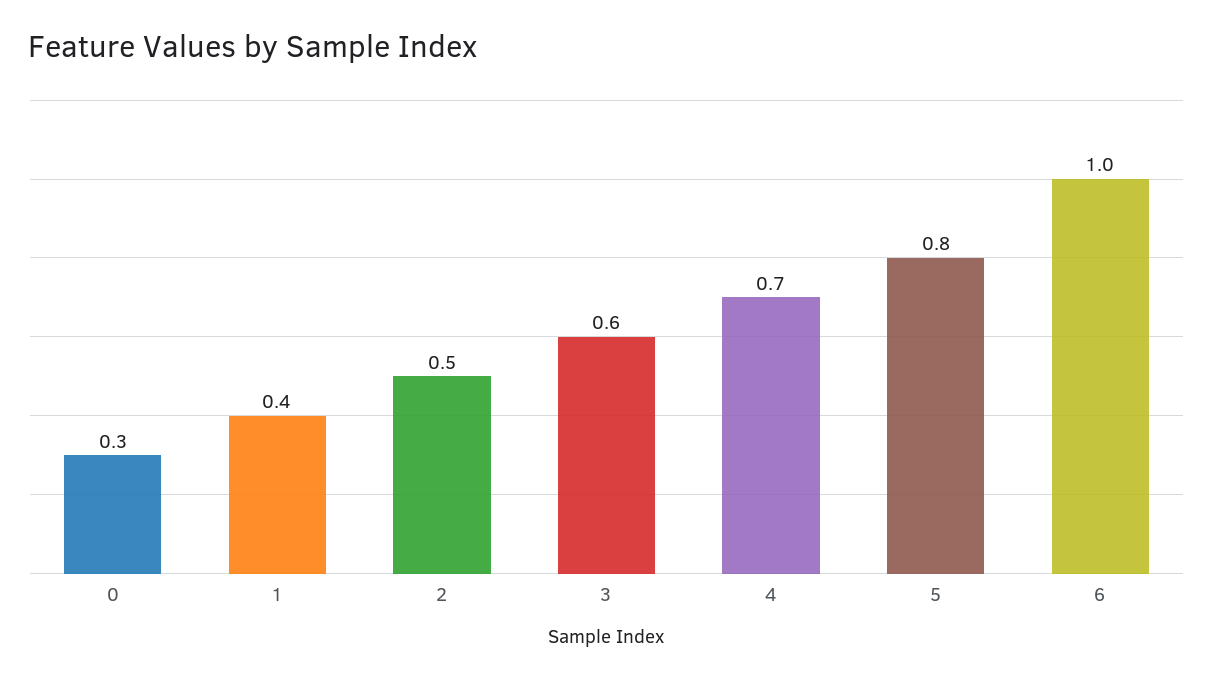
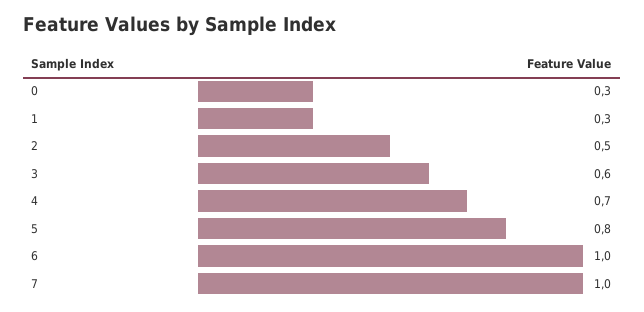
  {
    "0": 0.3,
-   "1": 0.4,
+   "1": 0.3,
    "2": 0.5,
    "3": 0.6,
    "4": 0.7,
    "5": 0.8,
-   "6": 1
+   "6": 1,
+   "7": 1
  }

